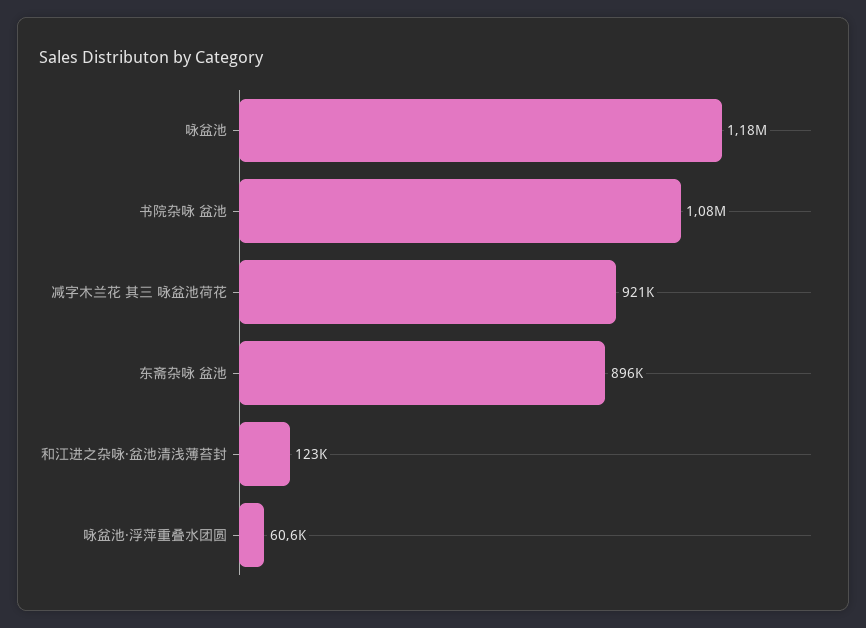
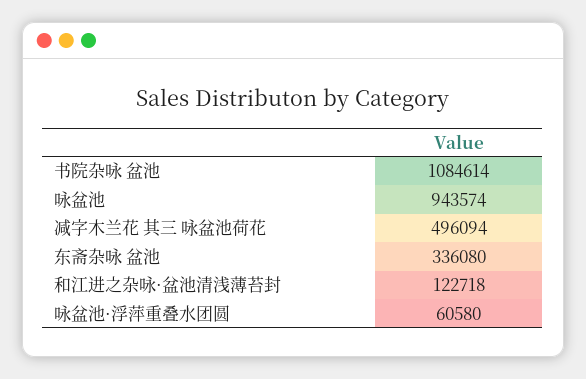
  {
-   "咏盆池": 1180000,
+   "咏盆池": 943574,
    "书院杂咏 盆池": 1084614,
-   "减字木兰花 其三 咏盆池荷花": 921000,
+   "减字木兰花 其三 咏盆池荷花": 496094,
-   "东斋杂咏 盆池": 896000,
+   "东斋杂咏 盆池": 336080,
    "和江进之杂咏·盆池清浅薄苔封": 122718,
    "咏盆池·浮萍重叠水团圆": 60580
  }

